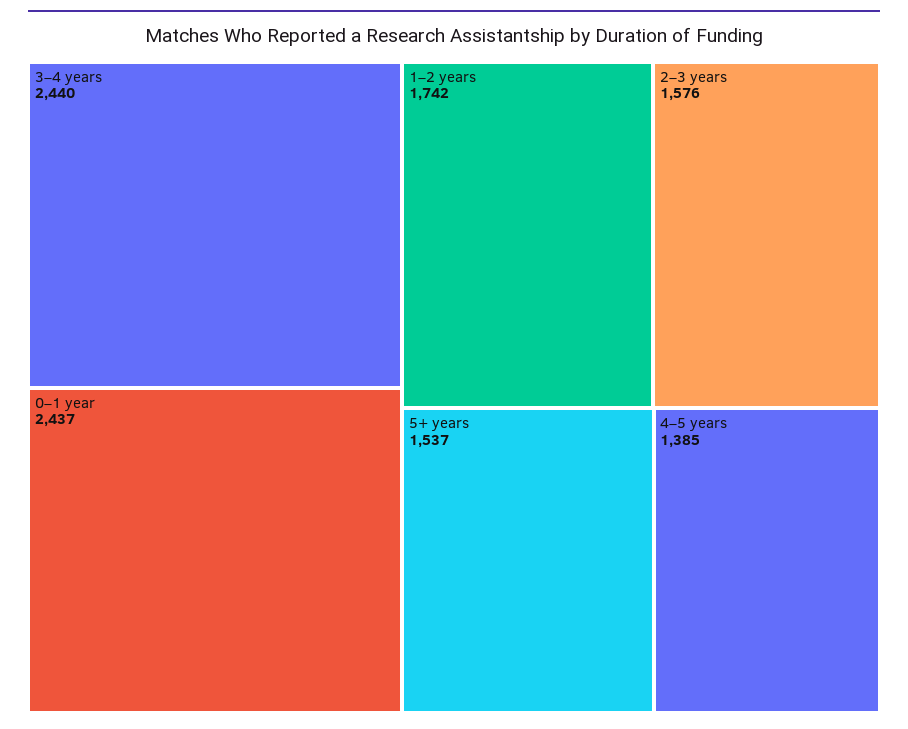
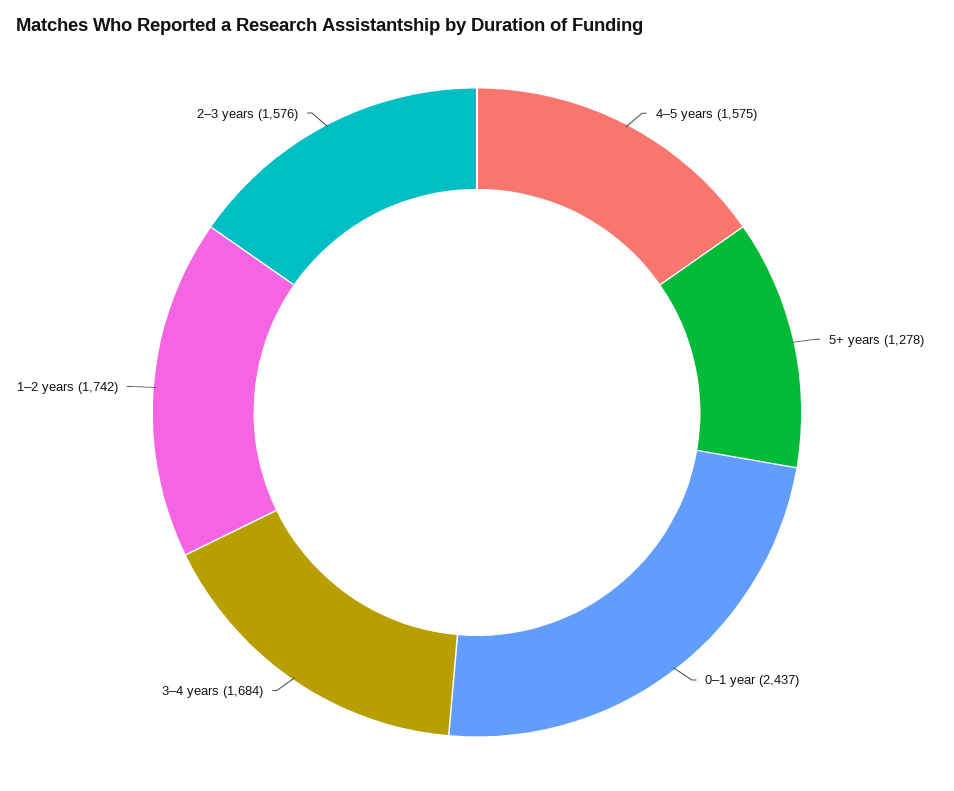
  {
-   "3–4 years": 2440,
+   "3–4 years": 1684,
    "0–1 year": 2437,
    "1–2 years": 1742,
    "2–3 years": 1576,
-   "5+ years": 1537,
+   "5+ years": 1278,
-   "4–5 years": 1385
+   "4–5 years": 1575
  }

